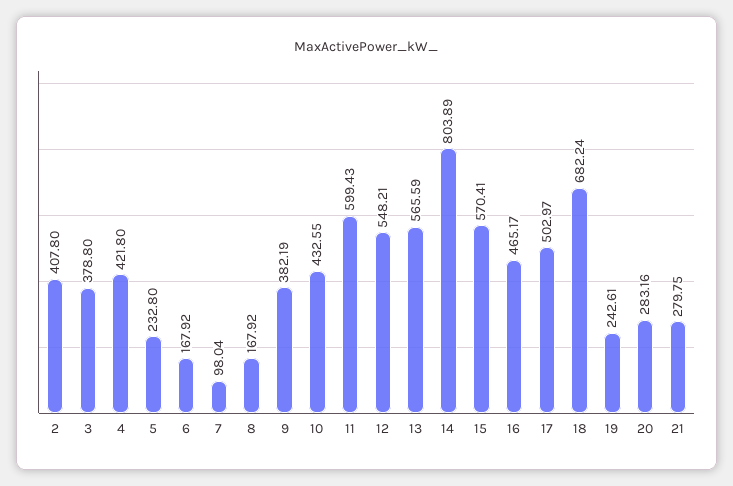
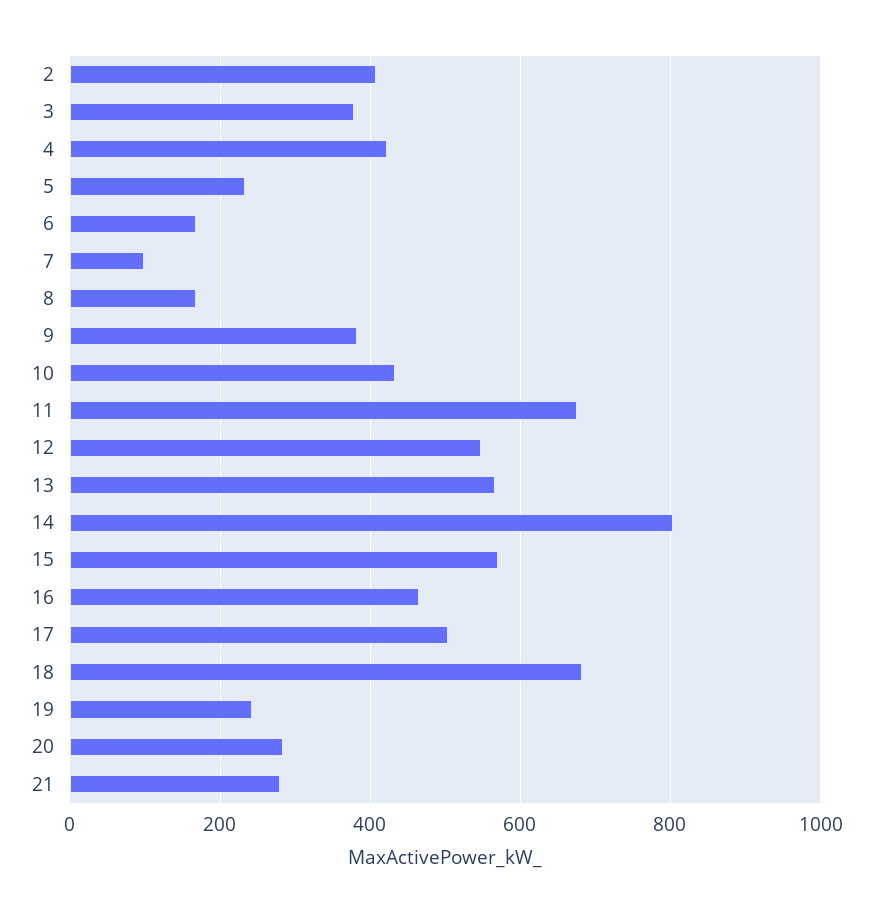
  {
    "2": 407.8,
    "3": 378.8,
    "4": 421.8,
    "5": 232.8,
    "6": 167.92,
    "7": 98.04,
    "8": 167.92,
    "9": 382.19,
    "10": 432.55,
-   "11": 599.43,
+   "11": 680,
    "12": 548.21,
    "13": 565.59,
    "14": 803.89,
    "15": 570.41,
    "16": 465.17,
    "17": 502.97,
    "18": 682.24,
    "19": 242.61,
    "20": 283.16,
    "21": 279.75
  }

